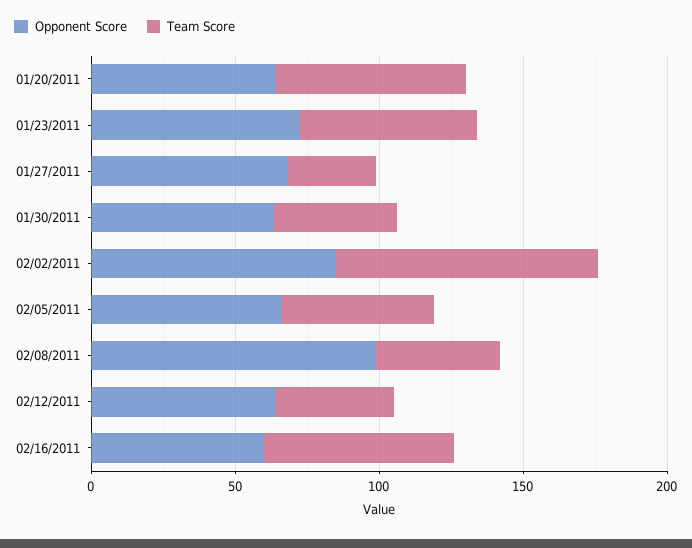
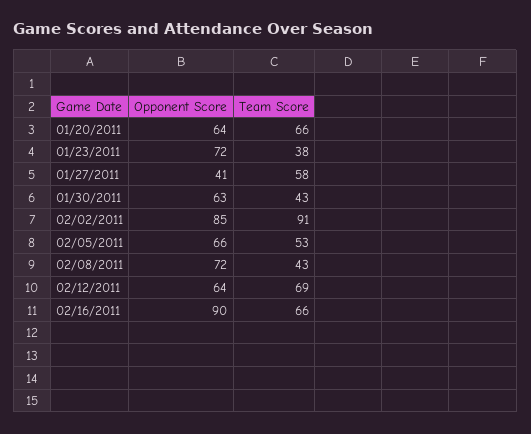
  {
    "Opponent Score": {
      "01/20/2011": 64,
      "01/23/2011": 72,
-     "01/27/2011": 70,
+     "01/27/2011": 41,
      "01/30/2011": 63,
      "02/02/2011": 85,
      "02/05/2011": 66,
-     "02/08/2011": 100,
+     "02/08/2011": 72,
      "02/12/2011": 64,
-     "02/16/2011": 60
+     "02/16/2011": 90
    },
    "Team Score": {
      "01/20/2011": 66,
-     "01/23/2011": 60,
+     "01/23/2011": 38,
-     "01/27/2011": 30,
+     "01/27/2011": 58,
      "01/30/2011": 43,
      "02/02/2011": 91,
      "02/05/2011": 53,
      "02/08/2011": 43,
-     "02/12/2011": 40,
+     "02/12/2011": 69,
      "02/16/2011": 66
    }
  }

